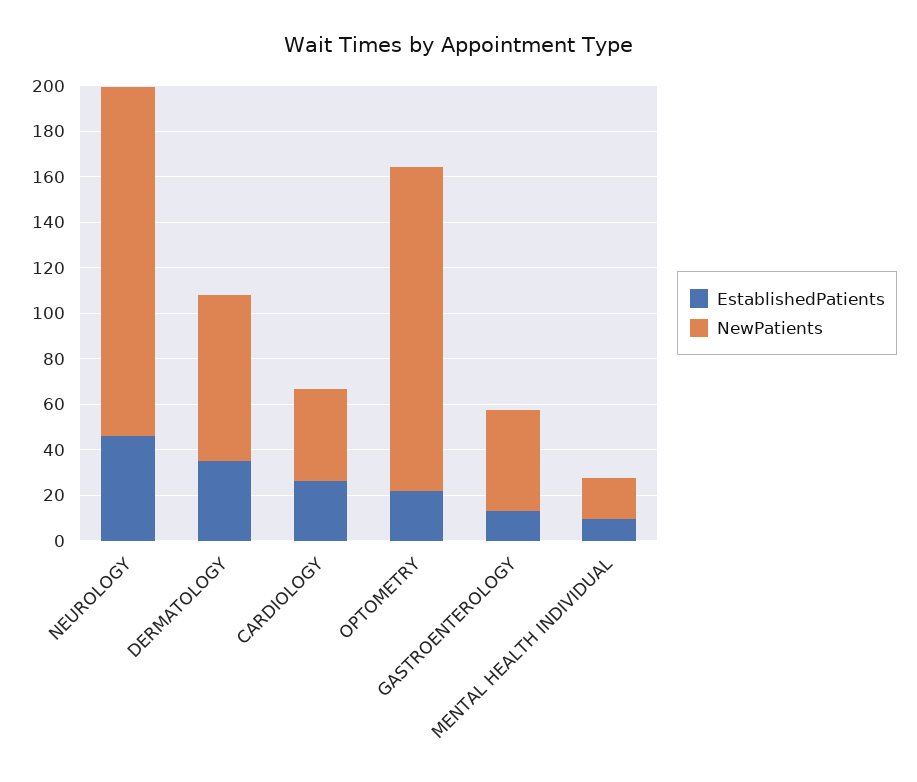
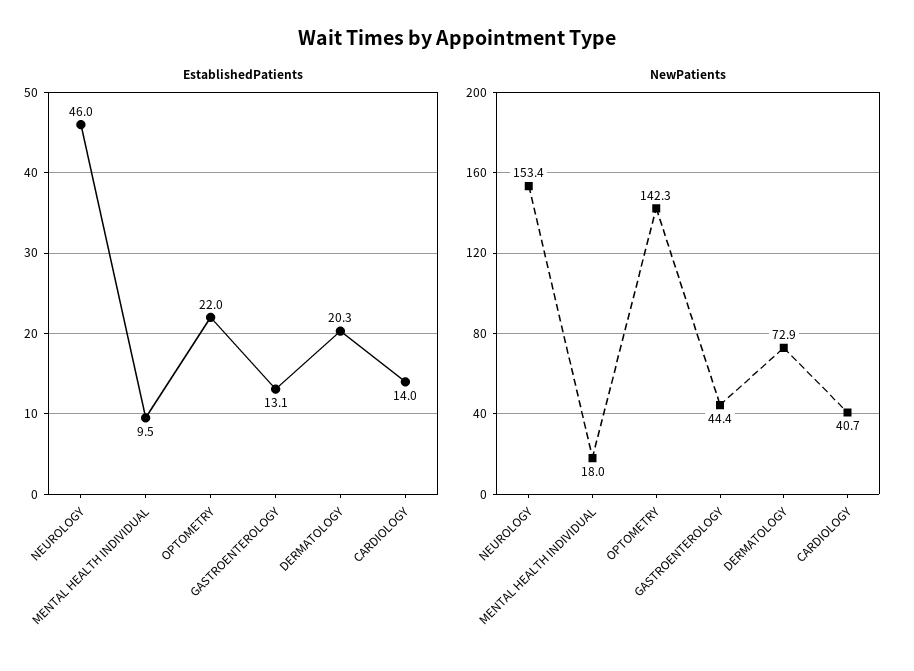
  {
    "EstablishedPatients": {
      "NEUROLOGY": 46,
-     "DERMATOLOGY": 35,
+     "DERMATOLOGY": 20.3,
-     "CARDIOLOGY": 25,
+     "CARDIOLOGY": 14,
      "OPTOMETRY": 22,
      "GASTROENTEROLOGY": 13.1,
      "MENTAL HEALTH INDIVIDUAL": 9.5
    },
    "NewPatients": {
      "NEUROLOGY": 153.4,
      "DERMATOLOGY": 72.9,
      "CARDIOLOGY": 40.7,
      "OPTOMETRY": 142.3,
      "GASTROENTEROLOGY": 44.4,
      "MENTAL HEALTH INDIVIDUAL": 18
    }
  }

